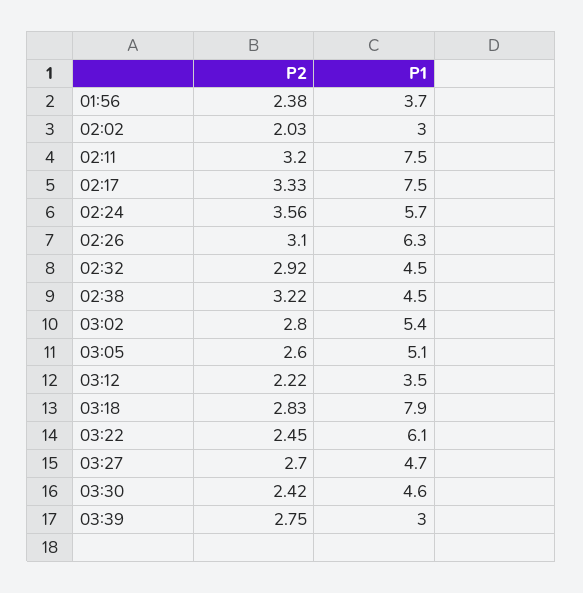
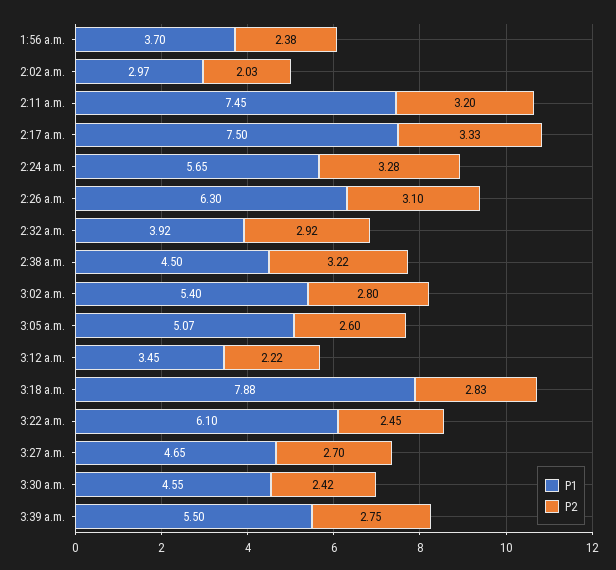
  {
    "P2": {
      "01:56": 2.38,
      "02:02": 2.03,
      "02:11": 3.2,
      "02:17": 3.33,
-     "02:24": 3.56,
+     "02:24": 3.28,
      "02:26": 3.1,
      "02:32": 2.92,
      "02:38": 3.22,
      "03:02": 2.8,
      "03:05": 2.6,
      "03:12": 2.22,
      "03:18": 2.83,
      "03:22": 2.45,
      "03:27": 2.7,
      "03:30": 2.42,
      "03:39": 2.75
    },
    "P1": {
      "01:56": 3.7,
      "02:02": 2.97,
      "02:11": 7.45,
      "02:17": 7.5,
      "02:24": 5.65,
      "02:26": 6.3,
-     "02:32": 4.5,
+     "02:32": 3.92,
      "02:38": 4.5,
      "03:02": 5.4,
      "03:05": 5.07,
      "03:12": 3.45,
      "03:18": 7.88,
      "03:22": 6.1,
      "03:27": 4.65,
      "03:30": 4.55,
-     "03:39": 3
+     "03:39": 5.5
    }
  }

